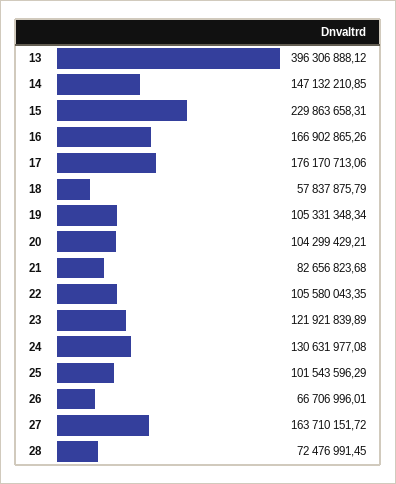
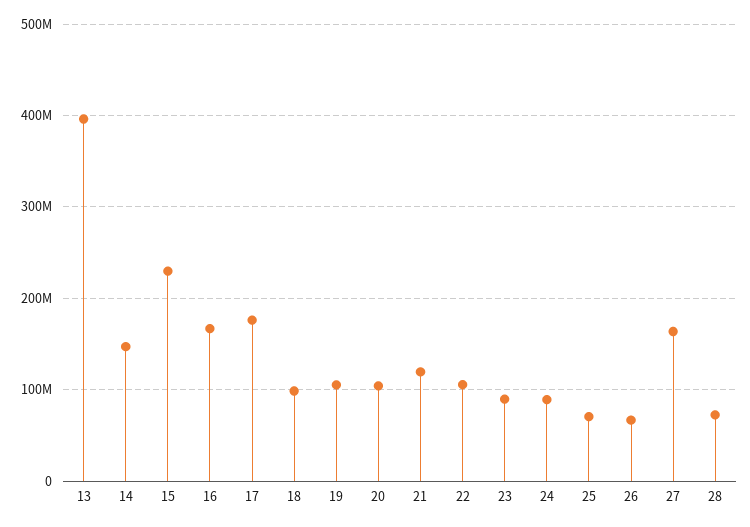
  {
    "13": 396306888.12,
    "14": 147132210.85,
    "15": 229863658.31,
    "16": 166902865.26,
    "17": 176170713.06,
-   "18": 57837875.79,
+   "18": 100000000,
    "19": 105331348.34,
    "20": 104299429.21,
-   "21": 82656823.68,
+   "21": 120000000,
    "22": 105580043.35,
-   "23": 121921839.89,
+   "23": 90000000,
-   "24": 130631977.08,
+   "24": 90000000,
-   "25": 101543596.29,
+   "25": 70000000,
    "26": 66706996.01,
    "27": 163710151.72,
    "28": 72476991.45
  }

